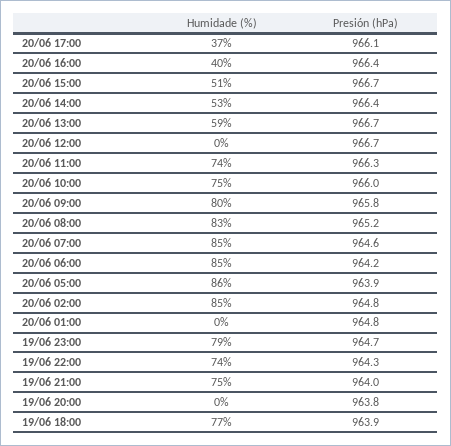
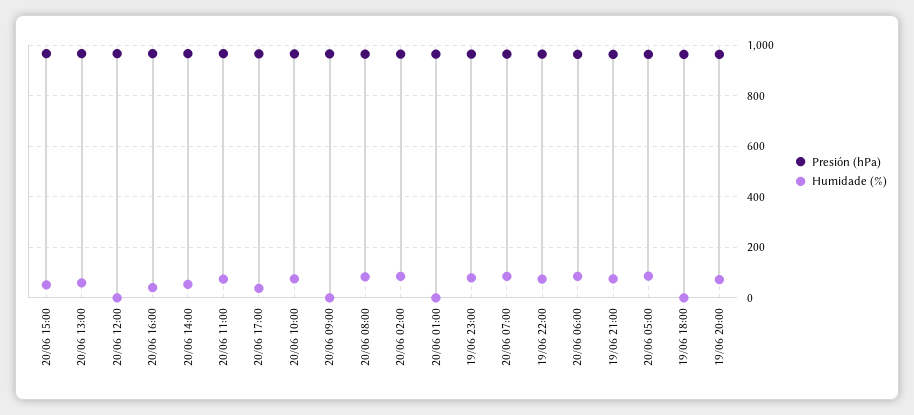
  {
    "Humidade (%)": {
      "20/06 17:00": 37,
      "20/06 16:00": 40,
      "20/06 15:00": 51,
      "20/06 14:00": 53,
      "20/06 13:00": 59,
      "20/06 12:00": 0,
      "20/06 11:00": 74,
      "20/06 10:00": 75,
-     "20/06 09:00": 80,
+     "20/06 09:00": 0,
      "20/06 08:00": 83,
      "20/06 07:00": 85,
      "20/06 06:00": 85,
      "20/06 05:00": 86,
      "20/06 02:00": 85,
      "20/06 01:00": 0,
      "19/06 23:00": 79,
      "19/06 22:00": 74,
      "19/06 21:00": 75,
-     "19/06 20:00": 0,
+     "19/06 20:00": 75,
-     "19/06 18:00": 77
+     "19/06 18:00": 0
    },
    "Presión (hPa)": {
      "20/06 17:00": 966.1,
      "20/06 16:00": 966.4,
      "20/06 15:00": 966.7,
      "20/06 14:00": 966.4,
      "20/06 13:00": 966.7,
      "20/06 12:00": 966.7,
      "20/06 11:00": 966.3,
      "20/06 10:00": 966,
      "20/06 09:00": 965.8,
      "20/06 08:00": 965.2,
      "20/06 07:00": 964.6,
      "20/06 06:00": 964.2,
      "20/06 05:00": 963.9,
      "20/06 02:00": 964.8,
      "20/06 01:00": 964.8,
      "19/06 23:00": 964.7,
      "19/06 22:00": 964.3,
      "19/06 21:00": 964,
      "19/06 20:00": 963.8,
      "19/06 18:00": 963.9
    }
  }

